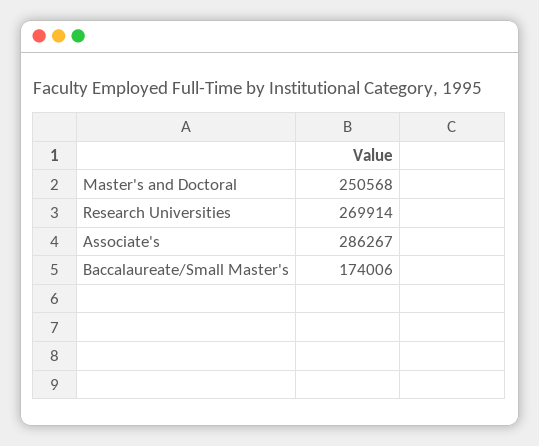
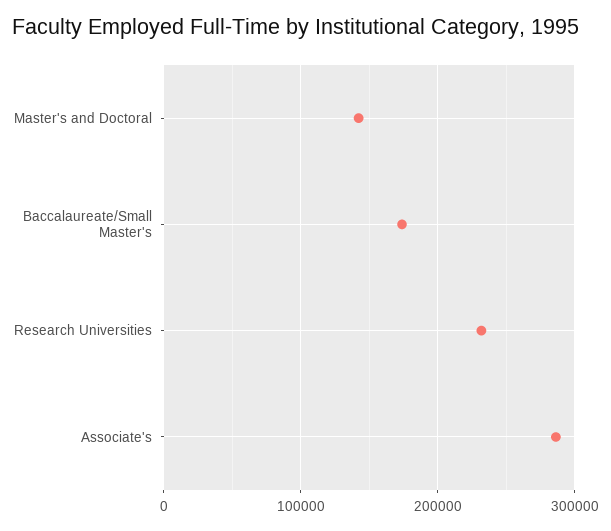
  {
-   "Master's and Doctoral": 250568,
+   "Master's and Doctoral": 140000,
-   "Research Universities": 269914,
+   "Research Universities": 230000,
    "Associate's": 286267,
    "Baccalaureate/Small Master's": 174006
  }

